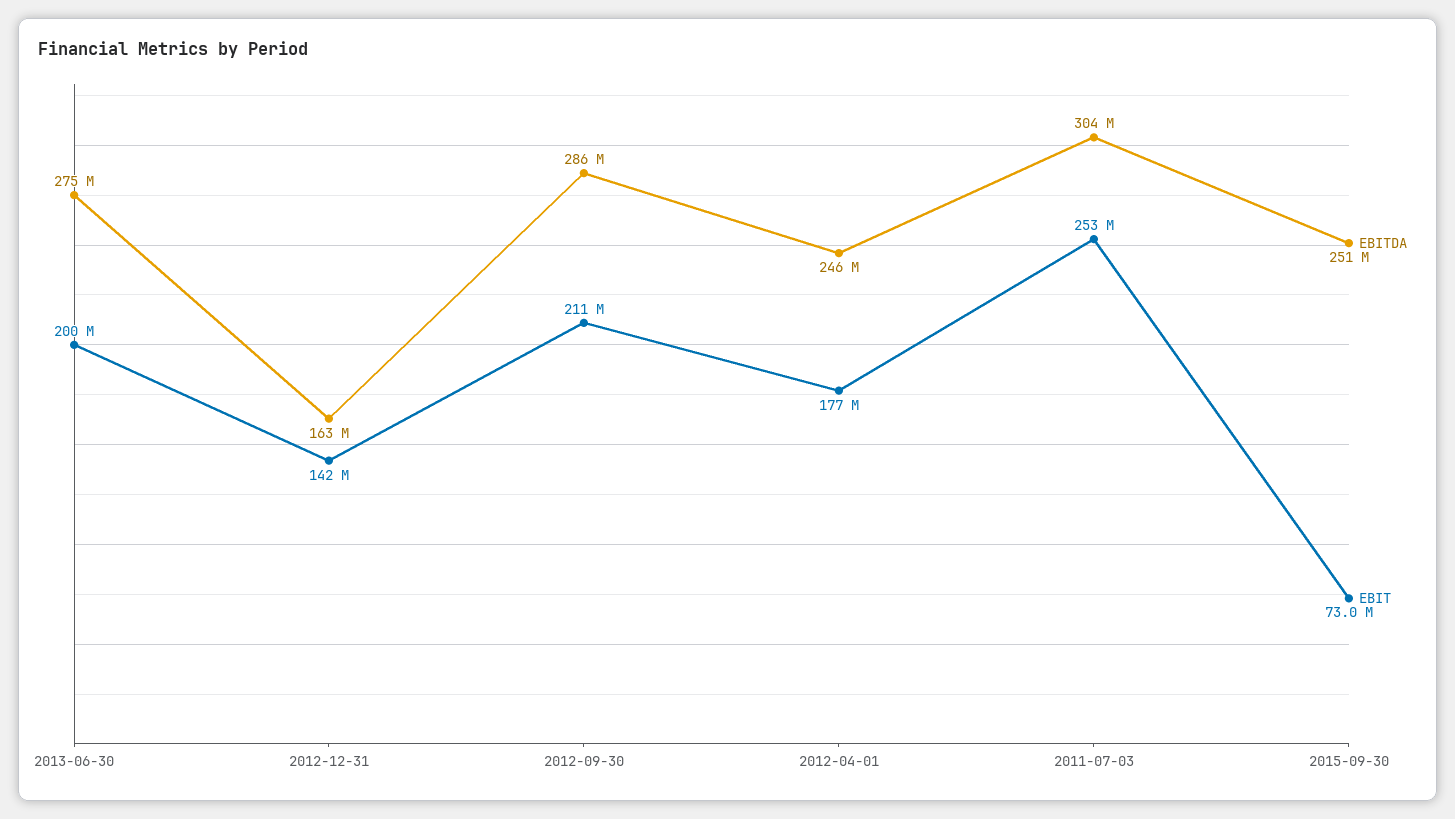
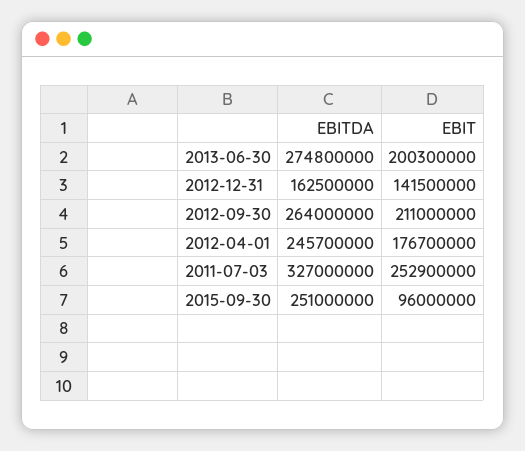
  {
    "EBITDA": {
      "2013-06-30": 274800000,
      "2012-12-31": 162500000,
-     "2012-09-30": 286000000,
+     "2012-09-30": 264000000,
      "2012-04-01": 245700000,
-     "2011-07-03": 304000000,
+     "2011-07-03": 327000000,
      "2015-09-30": 251000000
    },
    "EBIT": {
      "2013-06-30": 200300000,
      "2012-12-31": 141500000,
      "2012-09-30": 211000000,
      "2012-04-01": 176700000,
      "2011-07-03": 252900000,
-     "2015-09-30": 73000000
+     "2015-09-30": 96000000
    }
  }

